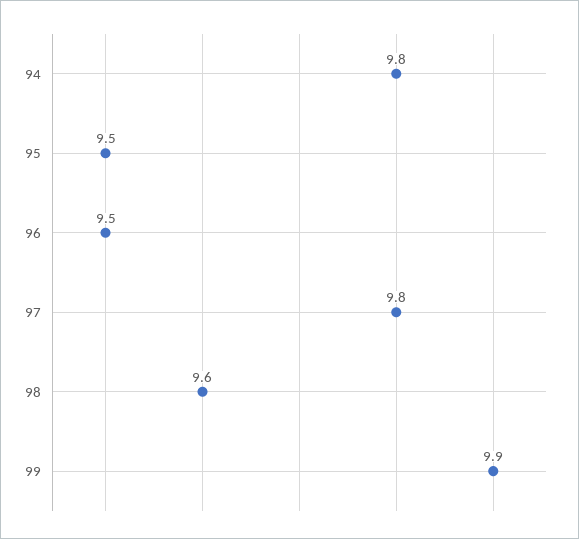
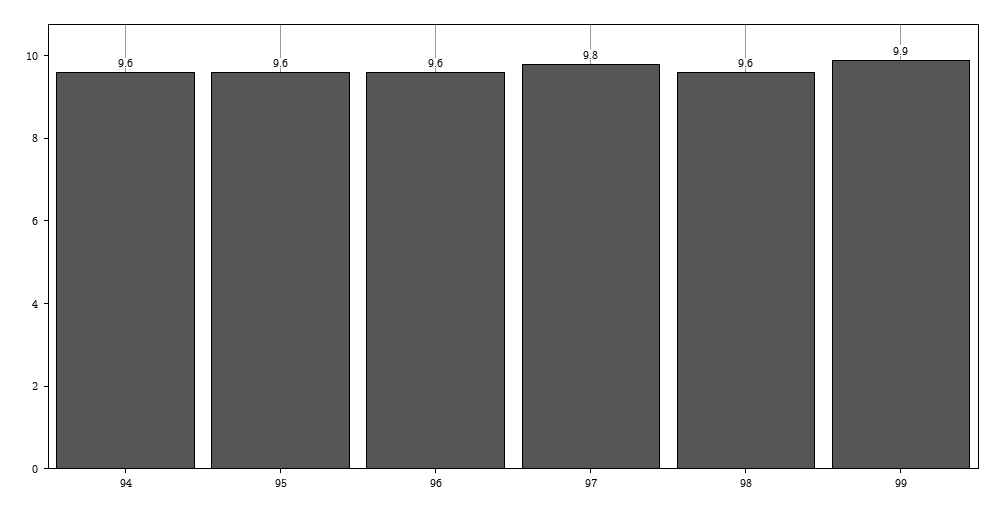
  {
-   "94": 9.8,
+   "94": 9.6,
-   "95": 9.5,
+   "95": 9.6,
-   "96": 9.5,
+   "96": 9.6,
    "97": 9.8,
    "98": 9.6,
    "99": 9.9
  }

